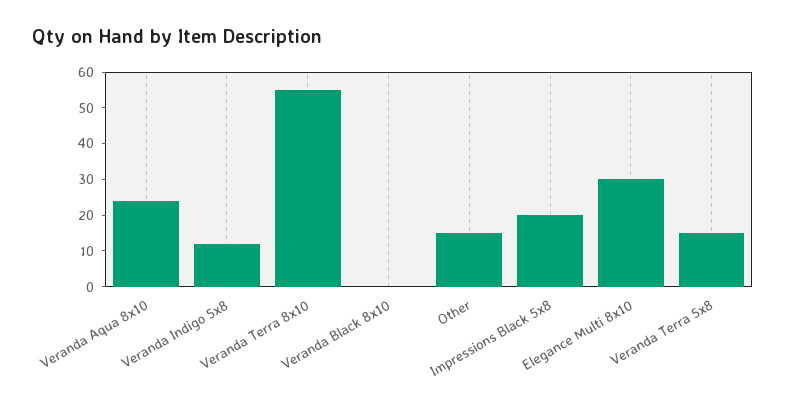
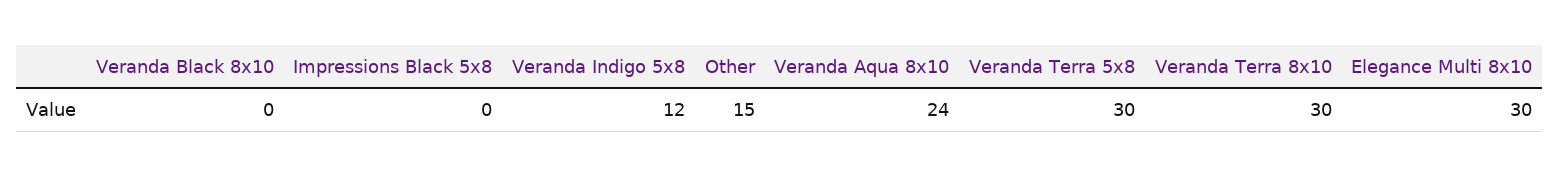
  {
    "Veranda Aqua 8x10": 24,
    "Veranda Indigo 5x8": 12,
-   "Veranda Terra 8x10": 55,
+   "Veranda Terra 8x10": 30,
    "Veranda Black 8x10": 0,
    "Other": 15,
-   "Impressions Black 5x8": 20,
+   "Impressions Black 5x8": 0,
    "Elegance Multi 8x10": 30,
-   "Veranda Terra 5x8": 15
+   "Veranda Terra 5x8": 30
  }

